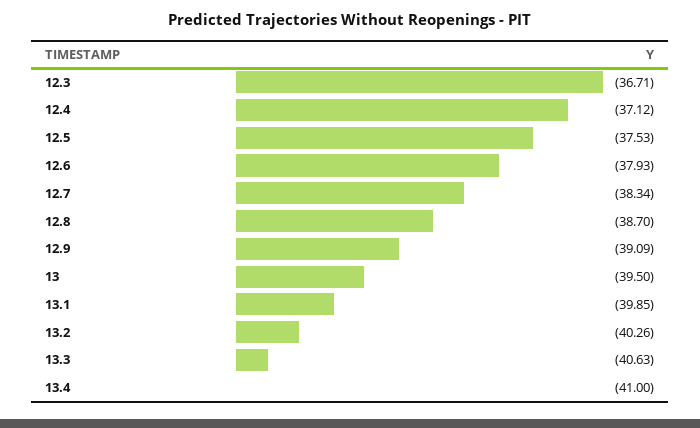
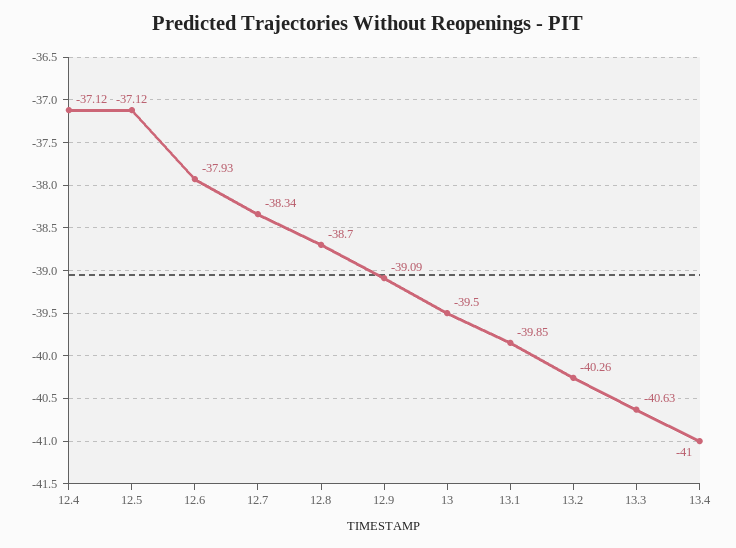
  {
-   "12.3": -36.71,
    "12.4": -37.12,
-   "12.5": -37.53,
+   "12.5": -37.12,
    "12.6": -37.93,
    "12.7": -38.34,
    "12.8": -38.7,
    "12.9": -39.09,
    "13": -39.5,
    "13.1": -39.85,
    "13.2": -40.26,
    "13.3": -40.63,
    "13.4": -41
  }

